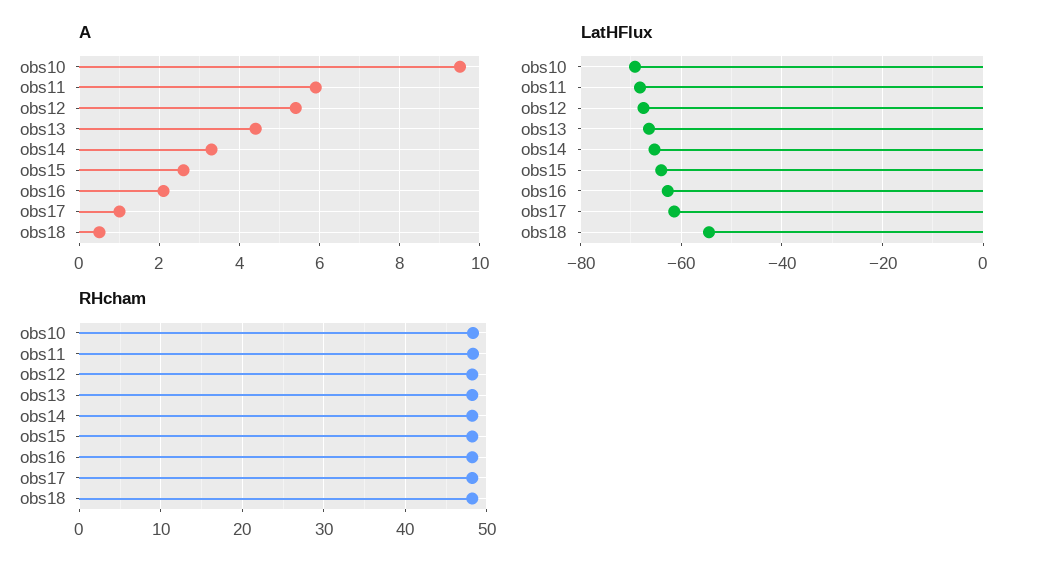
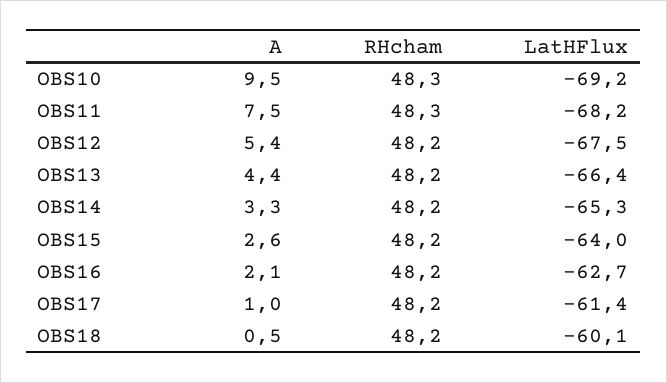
  {
    "A": {
      "obs10": 9.5,
-     "obs11": 6,
+     "obs11": 7.5,
      "obs12": 5.4,
      "obs13": 4.4,
      "obs14": 3.3,
      "obs15": 2.6,
      "obs16": 2.1,
      "obs17": 1,
      "obs18": 0.5
    },
    "LatHFlux": {
      "obs10": -69.2,
      "obs11": -68.2,
      "obs12": -67.5,
      "obs13": -66.4,
      "obs14": -65.3,
      "obs15": -64,
      "obs16": -62.7,
      "obs17": -61.4,
-     "obs18": -54
+     "obs18": -60.1
    },
    "RHcham": {
      "obs10": 48.3,
      "obs11": 48.3,
      "obs12": 48.2,
      "obs13": 48.2,
      "obs14": 48.2,
      "obs15": 48.2,
      "obs16": 48.2,
      "obs17": 48.2,
      "obs18": 48.2
    }
  }

